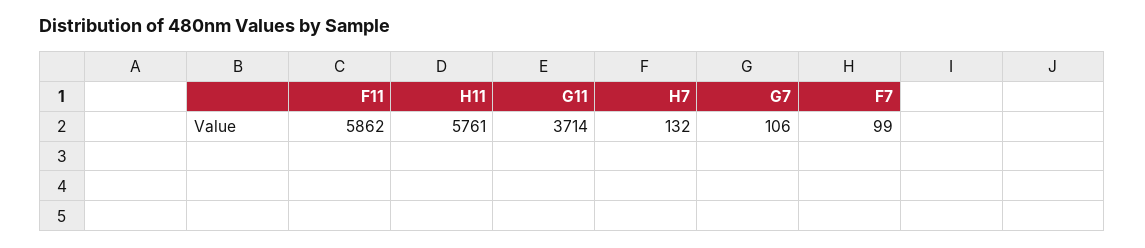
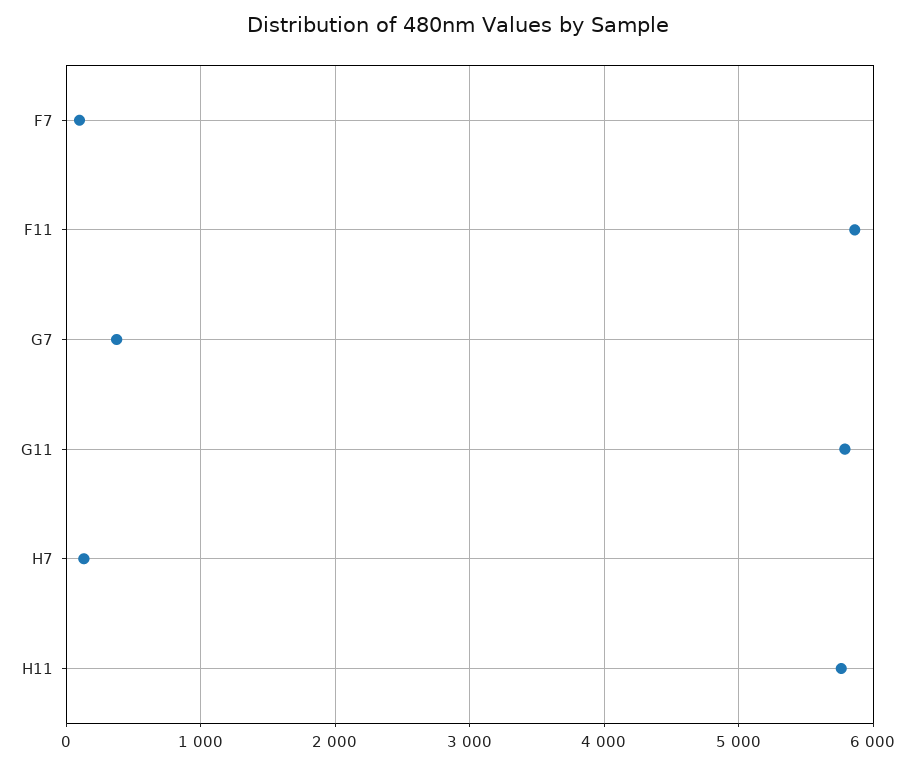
  {
    "F11": 5862,
    "H11": 5761,
-   "G11": 3714,
+   "G11": 5800,
    "H7": 132,
-   "G7": 106,
+   "G7": 400,
    "F7": 99
  }

